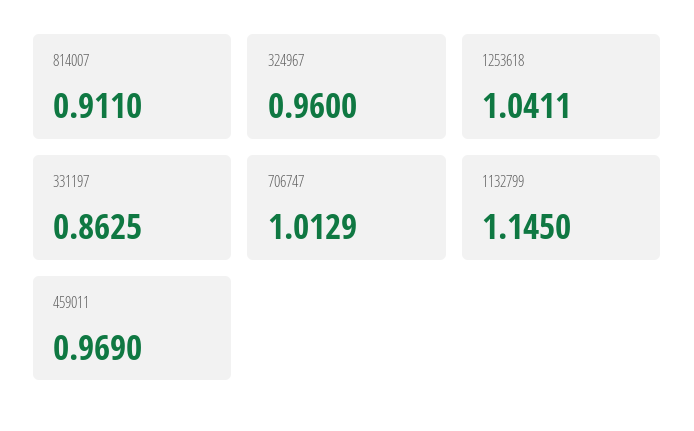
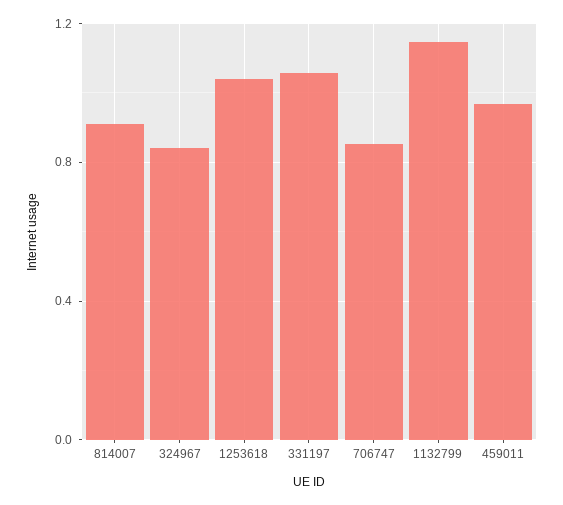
  {
    "814007": 0.911,
-   "324967": 0.96,
+   "324967": 0.85,
    "1253618": 1.0411,
-   "331197": 0.8625,
+   "331197": 1.05,
-   "706747": 1.0129,
+   "706747": 0.85,
    "1132799": 1.145,
    "459011": 0.969
  }

